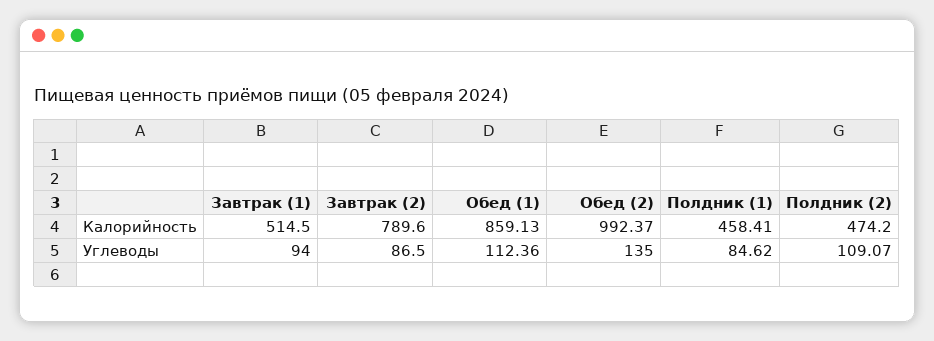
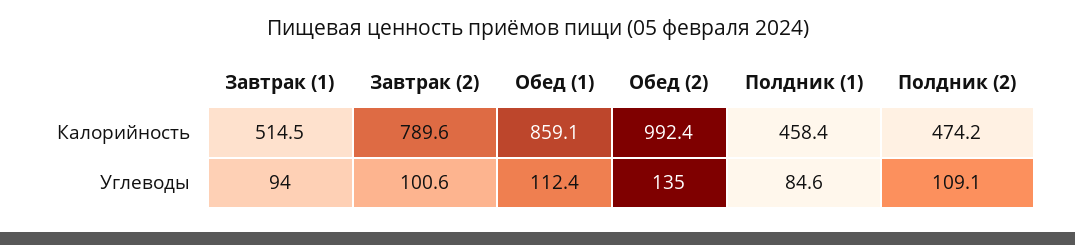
  {
    "Завтрак (1)": {
      "Калорийность": 514.5,
      "Углеводы": 94
    },
    "Завтрак (2)": {
      "Калорийность": 789.6,
-     "Углеводы": 86.5
+     "Углеводы": 100.6
    },
    "Обед (1)": {
      "Калорийность": 859.13,
      "Углеводы": 112.36
    },
    "Обед (2)": {
      "Калорийность": 992.37,
      "Углеводы": 135
    },
    "Полдник (1)": {
      "Калорийность": 458.41,
      "Углеводы": 84.62
    },
    "Полдник (2)": {
      "Калорийность": 474.2,
      "Углеводы": 109.07
    }
  }

